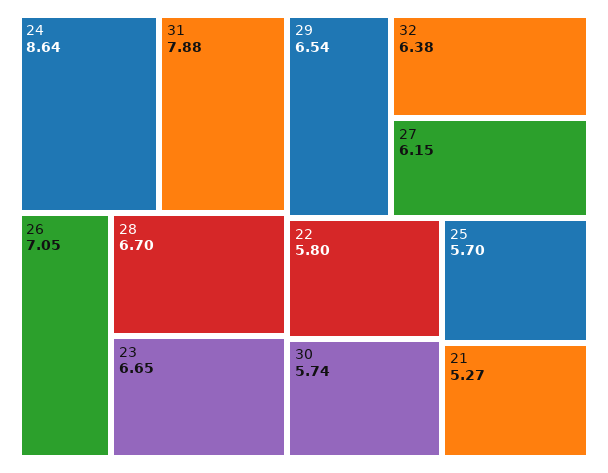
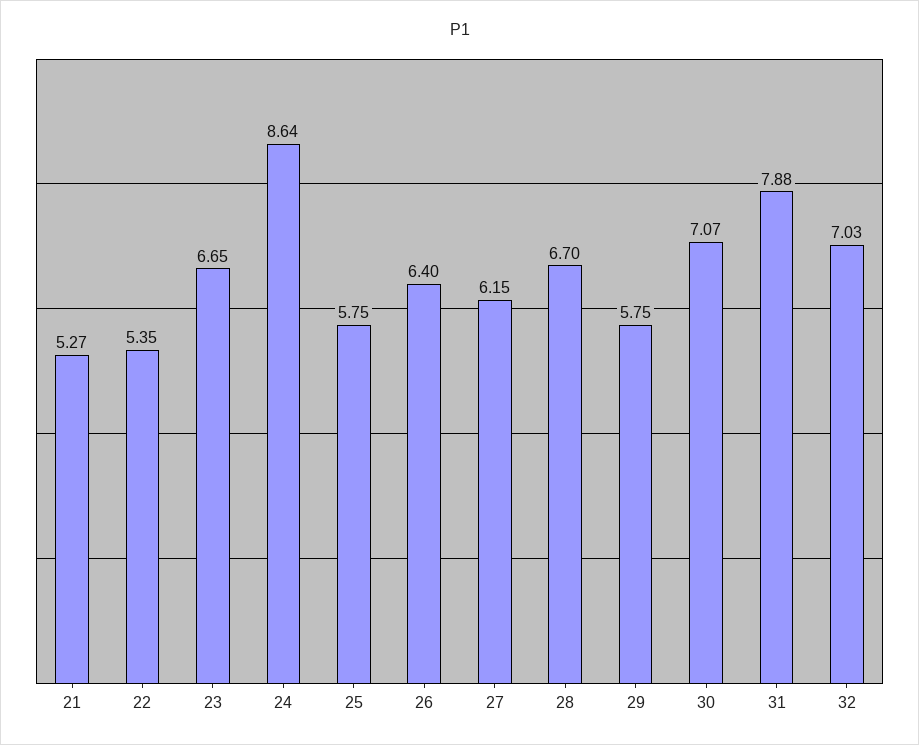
  {
    "24": 8.64,
    "31": 7.88,
-   "26": 7.05,
+   "26": 6.4,
    "28": 6.7,
    "23": 6.65,
-   "29": 6.54,
+   "29": 5.75,
-   "32": 6.38,
+   "32": 7.03,
    "27": 6.15,
-   "22": 5.8,
+   "22": 5.35,
-   "30": 5.74,
+   "30": 7.07,
-   "25": 5.7,
+   "25": 5.75,
    "21": 5.27
  }

